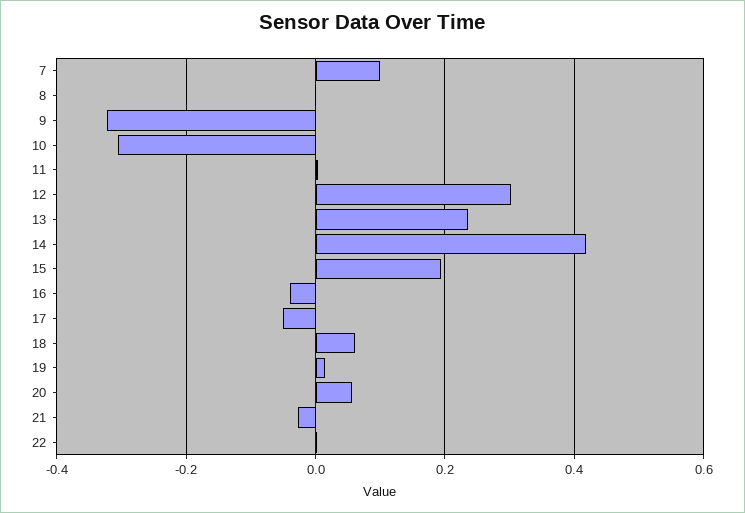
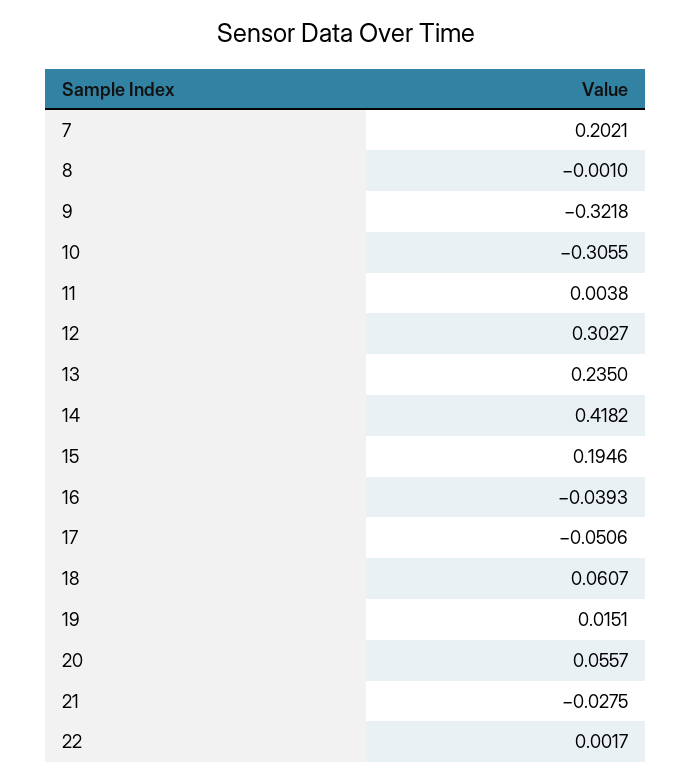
  {
-   "7": 0.1,
+   "7": 0.2021,
    "8": -0.001,
    "9": -0.3218,
    "10": -0.3055,
    "11": 0.0038,
    "12": 0.3027,
    "13": 0.235,
    "14": 0.4182,
    "15": 0.1946,
    "16": -0.0393,
    "17": -0.0506,
    "18": 0.0607,
    "19": 0.0151,
    "20": 0.0557,
    "21": -0.0275,
    "22": 0.0017
  }

